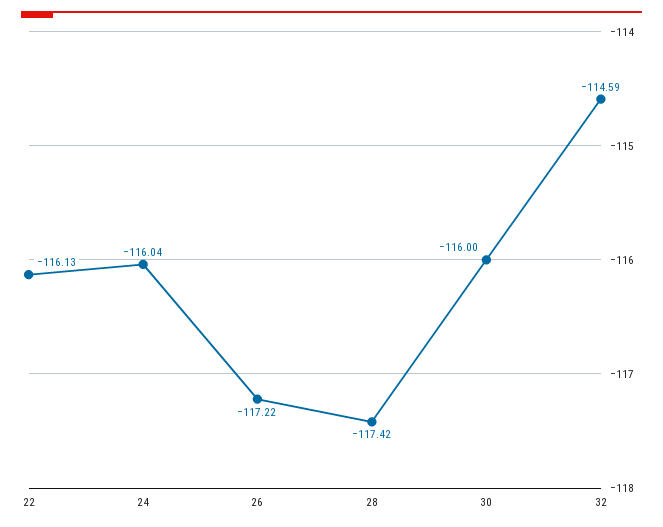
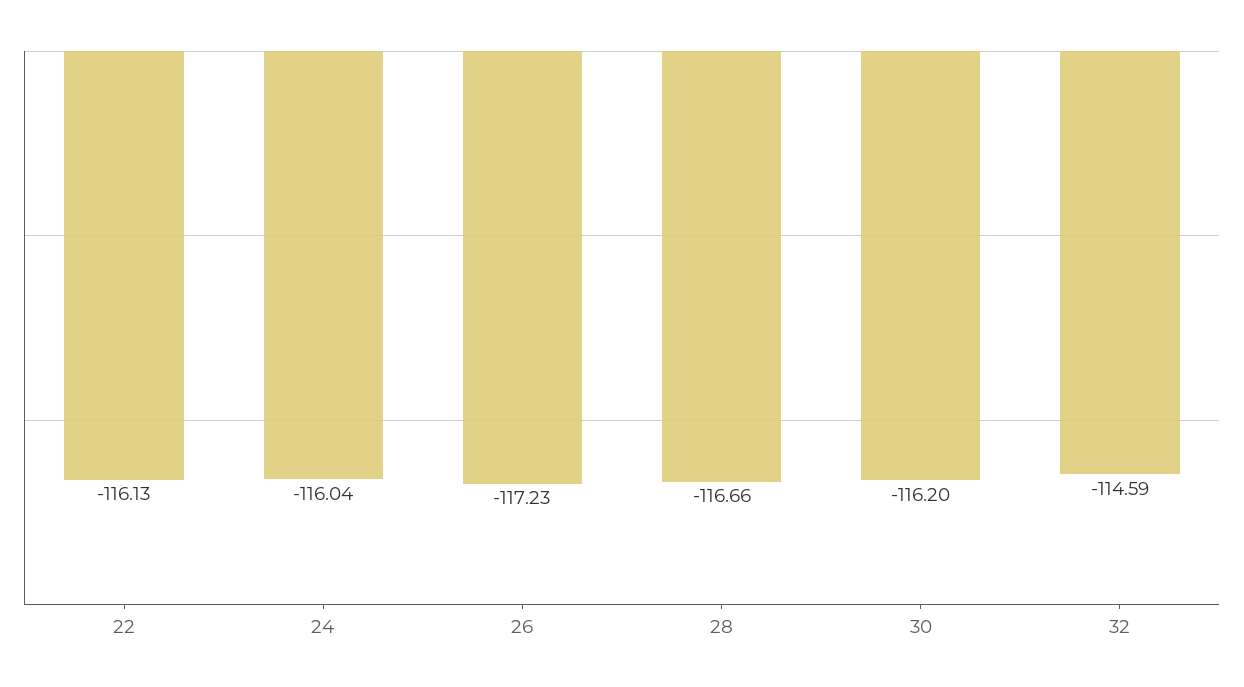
  {
    "22": -116.13,
    "24": -116.04,
-   "26": -117.22,
+   "26": -117.23,
-   "28": -117.42,
+   "28": -116.66,
-   "30": -116,
+   "30": -116.2,
    "32": -114.59
  }

